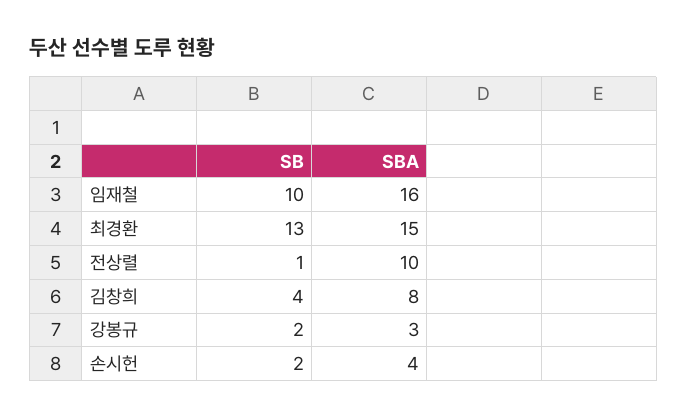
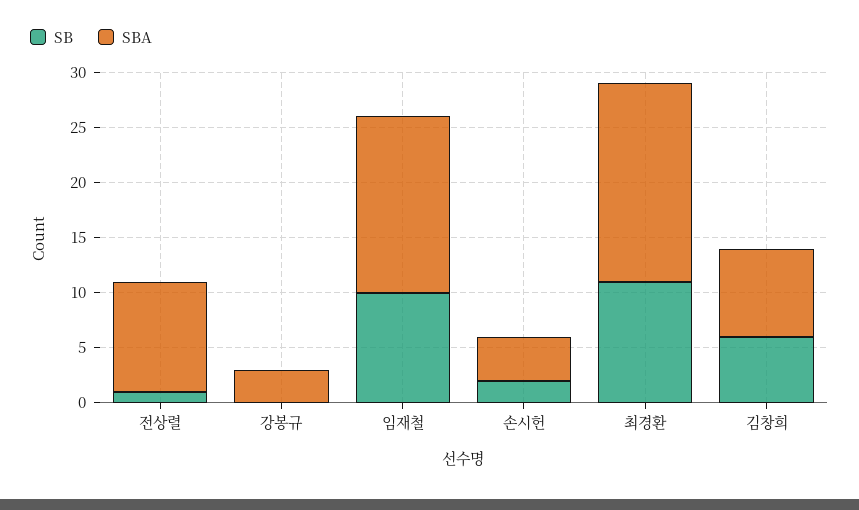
  {
    "SB": {
      "임재철": 10,
-     "최경환": 13,
+     "최경환": 11,
      "전상렬": 1,
-     "김창희": 4,
+     "김창희": 6,
-     "강봉규": 2,
+     "강봉규": 0,
      "손시헌": 2
    },
    "SBA": {
      "임재철": 16,
-     "최경환": 15,
+     "최경환": 18,
      "전상렬": 10,
      "김창희": 8,
      "강봉규": 3,
      "손시헌": 4
    }
  }

